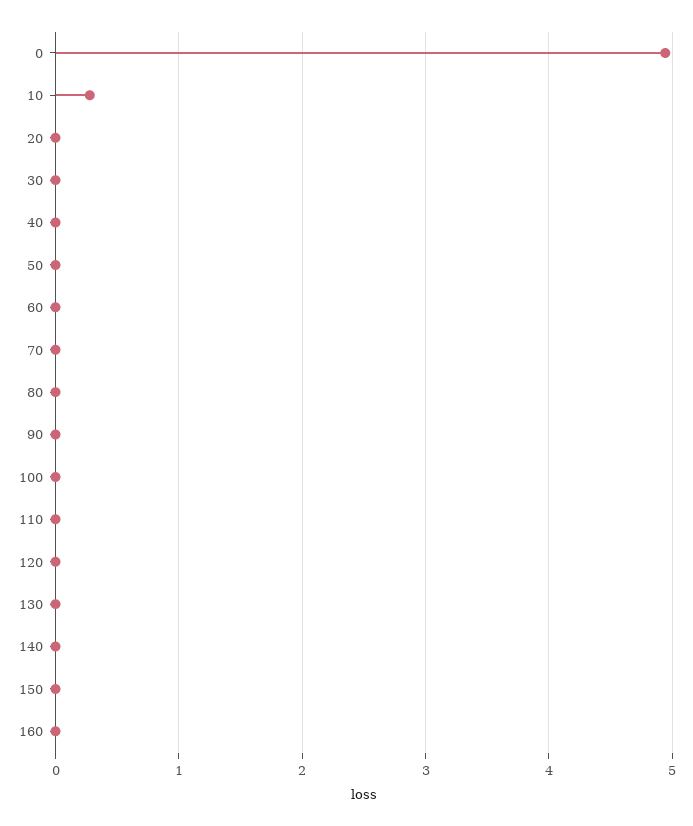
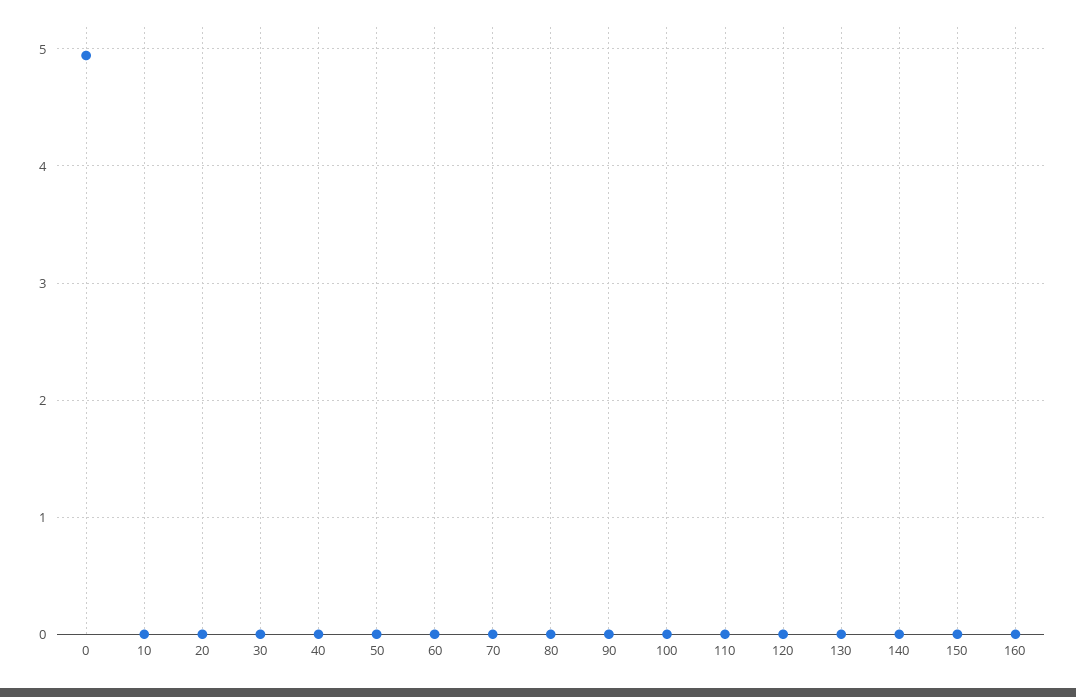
  {
    "0": 4.9,
-   "10": 0.3,
+   "10": 0,
    "20": 0,
    "30": 0,
    "40": 0,
    "50": 0,
    "60": 0,
    "70": 0,
    "80": 0,
    "90": 0,
    "100": 0,
    "110": 0,
    "120": 0,
    "130": 0,
    "140": 0,
    "150": 0,
    "160": 0
  }

